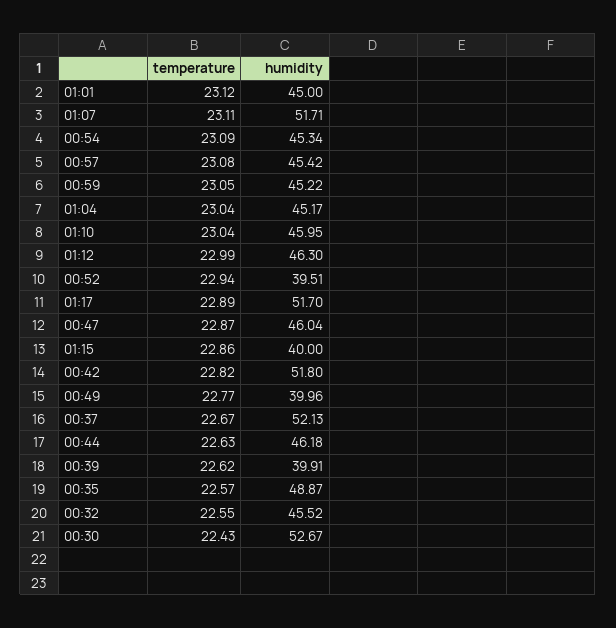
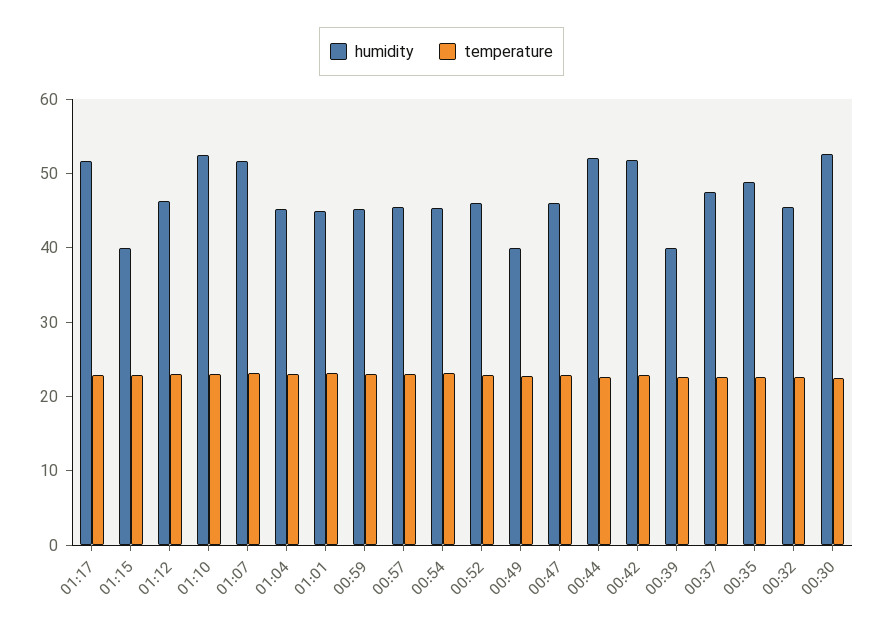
  {
    "temperature": {
      "01:01": 23.12,
      "01:07": 23.11,
      "00:54": 23.09,
      "00:57": 23.08,
      "00:59": 23.05,
      "01:04": 23.04,
      "01:10": 23.04,
      "01:12": 22.99,
      "00:52": 22.94,
      "01:17": 22.89,
      "00:47": 22.87,
      "01:15": 22.86,
      "00:42": 22.82,
      "00:49": 22.77,
      "00:37": 22.67,
      "00:44": 22.63,
      "00:39": 22.62,
      "00:35": 22.57,
      "00:32": 22.55,
      "00:30": 22.43
    },
    "humidity": {
      "01:01": 45,
      "01:07": 51.71,
      "00:54": 45.34,
      "00:57": 45.42,
      "00:59": 45.22,
      "01:04": 45.17,
-     "01:10": 45.95,
+     "01:10": 52,
      "01:12": 46.3,
-     "00:52": 39.51,
+     "00:52": 46,
      "01:17": 51.7,
      "00:47": 46.04,
      "01:15": 40,
      "00:42": 51.8,
      "00:49": 39.96,
-     "00:37": 52.13,
+     "00:37": 48,
-     "00:44": 46.18,
+     "00:44": 52,
      "00:39": 39.91,
      "00:35": 48.87,
      "00:32": 45.52,
      "00:30": 52.67
    }
  }

